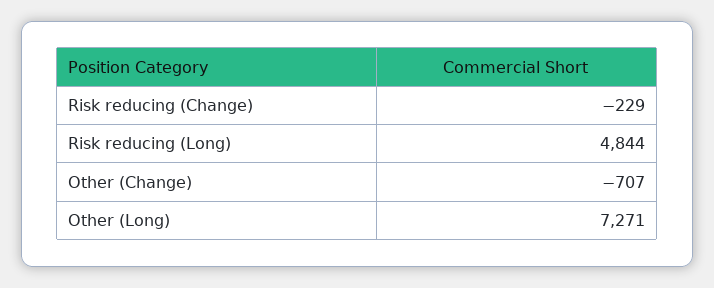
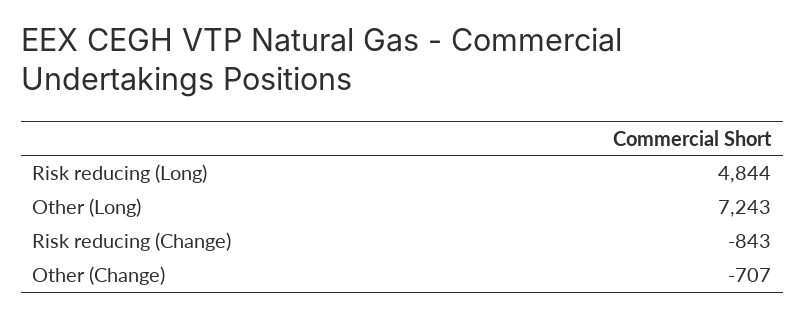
  {
-   "Risk reducing (Change)": -229,
+   "Risk reducing (Change)": -843,
    "Risk reducing (Long)": 4844,
    "Other (Change)": -707,
-   "Other (Long)": 7271
+   "Other (Long)": 7243
  }

